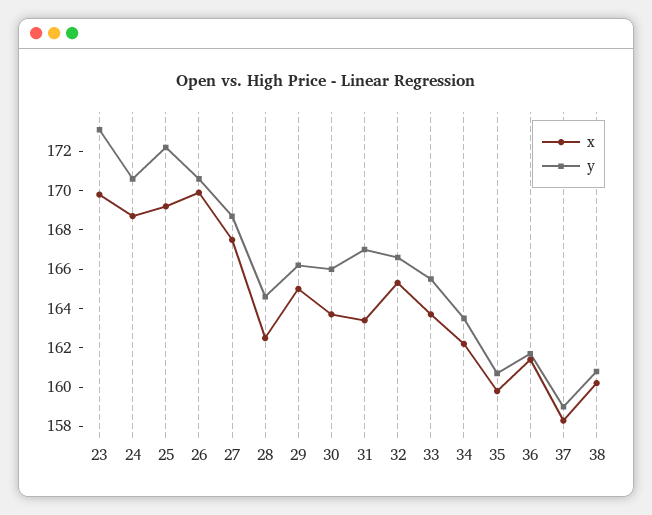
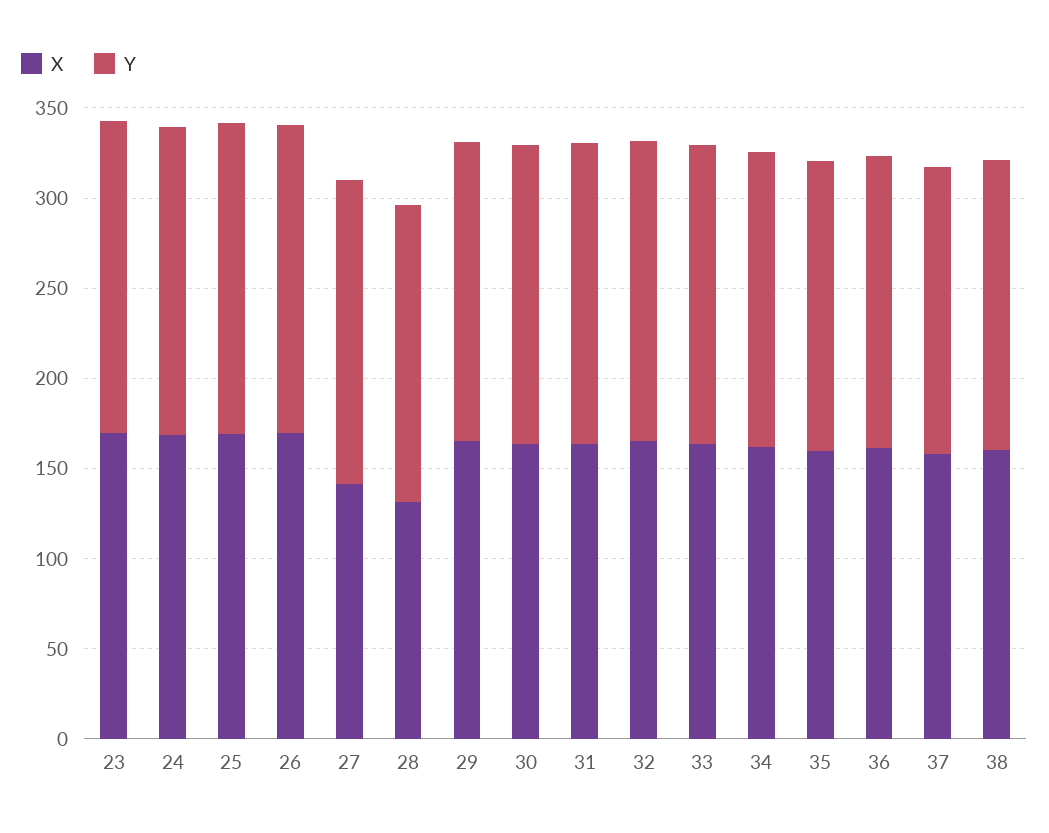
  {
    "x": {
      "23": 170,
      "24": 168.5,
      "25": 169,
      "26": 170,
-     "27": 167.5,
+     "27": 140,
-     "28": 162.5,
+     "28": 130,
      "29": 165,
      "30": 163.5,
      "31": 163.5,
      "32": 165.5,
      "33": 163.5,
      "34": 162,
      "35": 160,
      "36": 161.5,
      "37": 158.5,
      "38": 160
    },
    "y": {
      "23": 173,
      "24": 170.5,
      "25": 172,
      "26": 170.5,
      "27": 168.5,
      "28": 164.5,
      "29": 166,
      "30": 166,
      "31": 167,
      "32": 166.5,
      "33": 165.5,
      "34": 163.5,
      "35": 160.5,
      "36": 161.5,
      "37": 159,
      "38": 161
    }
  }

